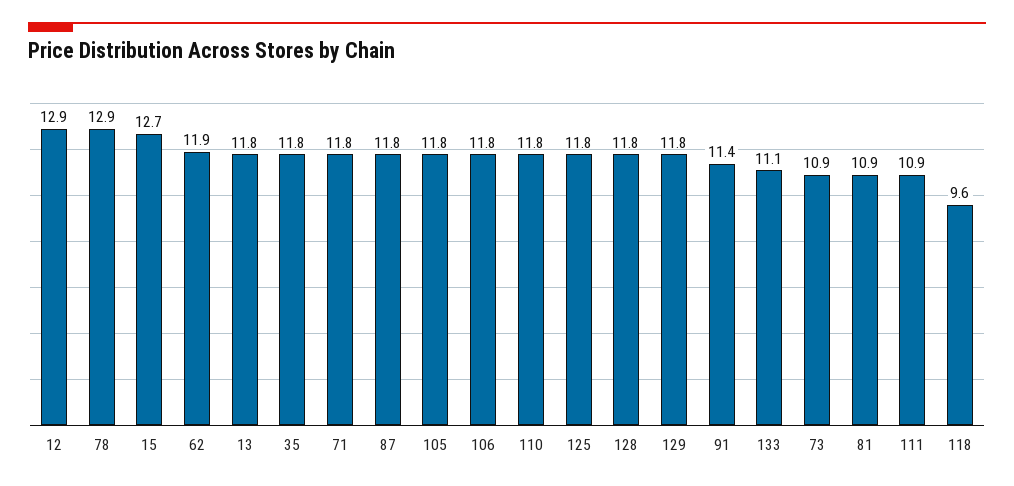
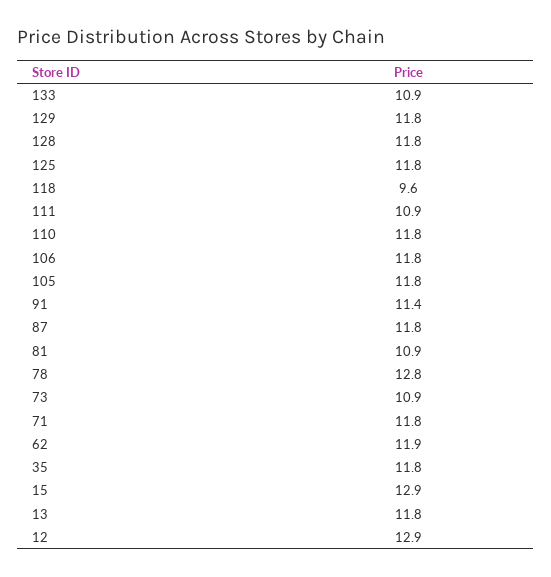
  {
    "12": 12.9,
-   "78": 12.9,
+   "78": 12.8,
-   "15": 12.7,
+   "15": 12.9,
    "62": 11.9,
    "13": 11.8,
    "35": 11.8,
    "71": 11.8,
    "87": 11.8,
    "105": 11.8,
    "106": 11.8,
    "110": 11.8,
    "125": 11.8,
    "128": 11.8,
    "129": 11.8,
    "91": 11.4,
-   "133": 11.1,
+   "133": 10.9,
    "73": 10.9,
    "81": 10.9,
    "111": 10.9,
    "118": 9.6
  }

